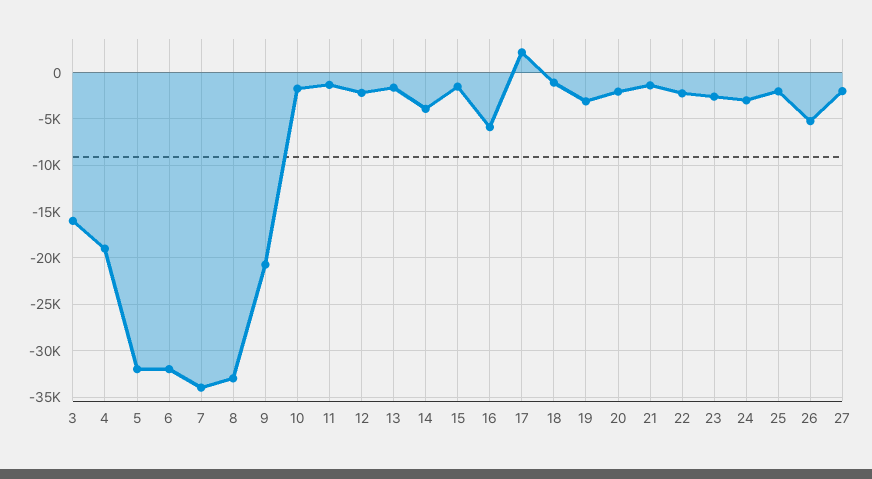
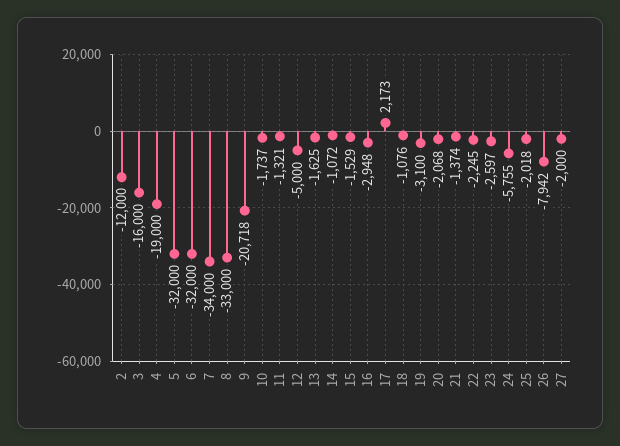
  {
    "3": -16000,
    "4": -19000,
    "5": -32000,
    "6": -32000,
    "7": -34000,
    "8": -33000,
    "9": -20718,
    "10": -1737,
    "11": -1321,
-   "12": -2000,
+   "12": -5000,
    "13": -1625,
-   "14": -4000,
+   "14": -1072,
    "15": -1529,
-   "16": -6000,
+   "16": -2948,
    "17": 2173,
    "18": -1076,
    "19": -3100,
    "20": -2068,
    "21": -1374,
    "22": -2245,
    "23": -2597,
-   "24": -3000,
+   "24": -5755,
    "25": -2018,
-   "26": -5000,
+   "26": -7942,
-   "27": -2000
+   "27": -2000,
+   "2": -12000
  }

